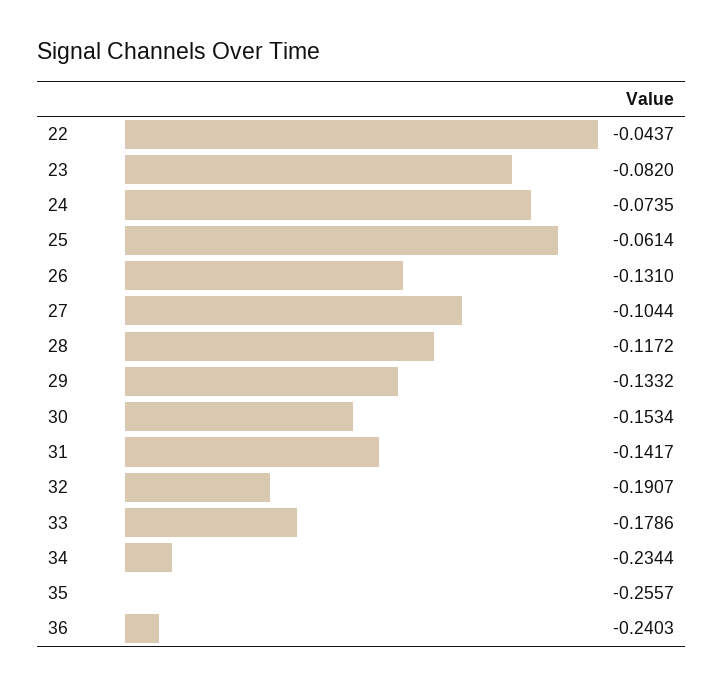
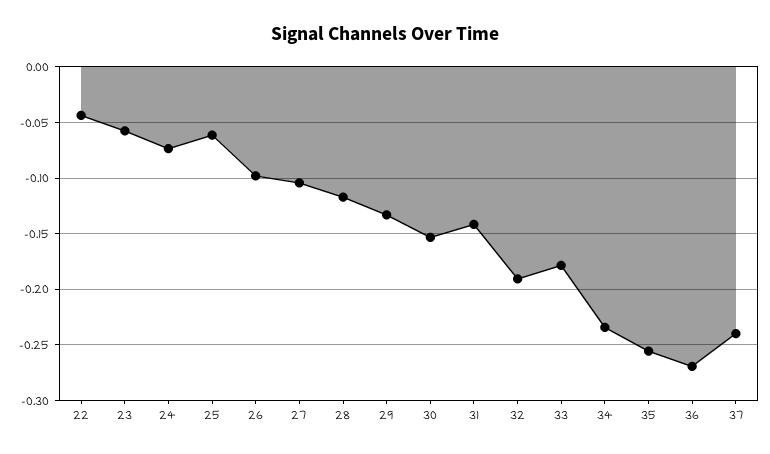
  {
    "22": -0.0437,
-   "23": -0.082,
+   "23": -0.06,
    "24": -0.0735,
    "25": -0.0614,
-   "26": -0.131,
+   "26": -0.1,
    "27": -0.1044,
    "28": -0.1172,
    "29": -0.1332,
    "30": -0.1534,
    "31": -0.1417,
    "32": -0.1907,
    "33": -0.1786,
    "34": -0.2344,
    "35": -0.2557,
-   "36": -0.2403
+   "36": -0.27,
+   "37": -0.24
  }

